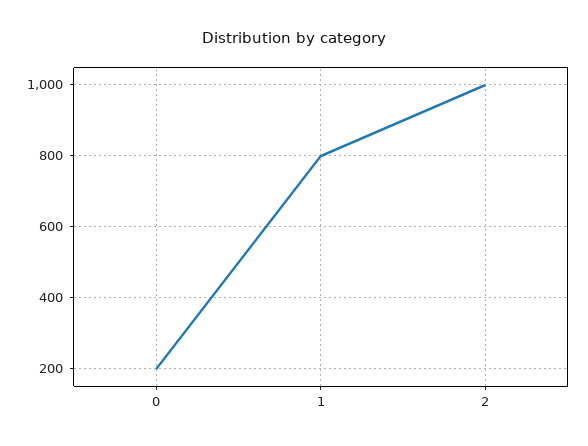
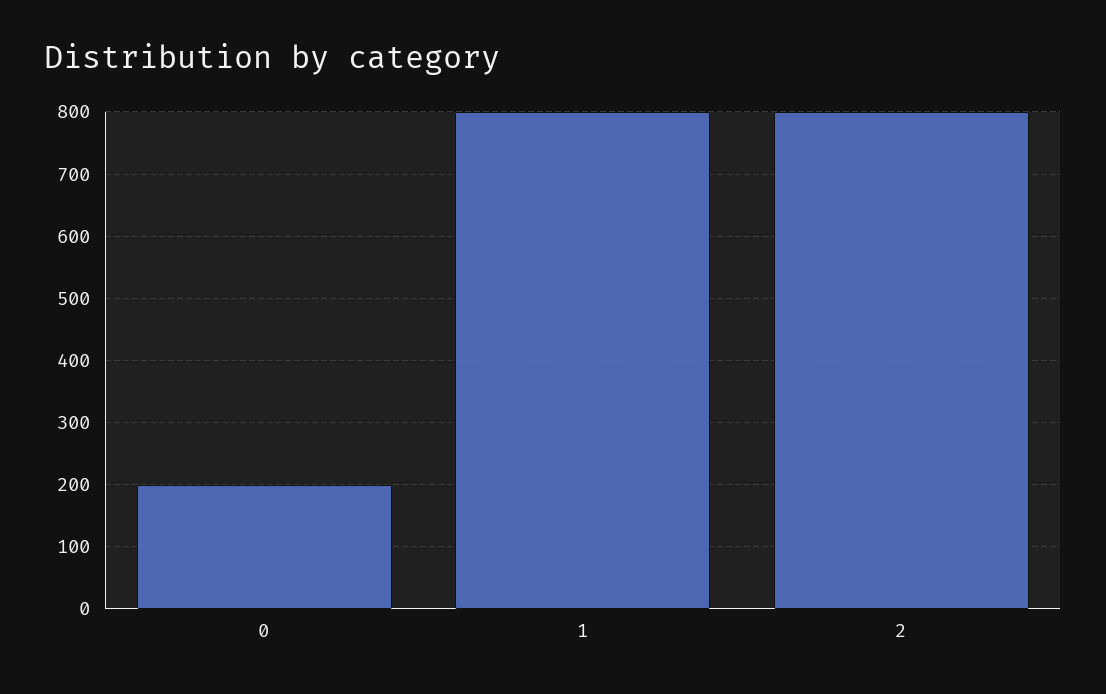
  {
    "0": 200,
    "1": 800,
-   "2": 1000
+   "2": 800
  }

